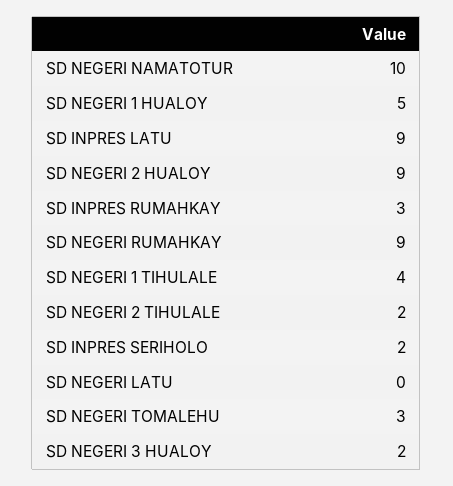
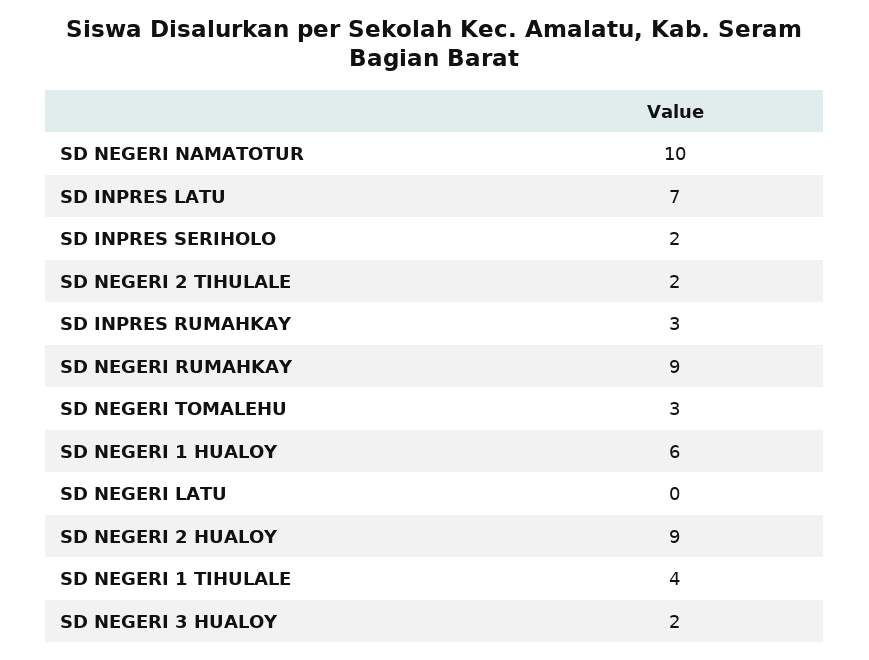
  {
    "SD NEGERI NAMATOTUR": 10,
-   "SD NEGERI 1 HUALOY": 5,
+   "SD NEGERI 1 HUALOY": 6,
-   "SD INPRES LATU": 9,
+   "SD INPRES LATU": 7,
    "SD NEGERI 2 HUALOY": 9,
    "SD INPRES RUMAHKAY": 3,
    "SD NEGERI RUMAHKAY": 9,
    "SD NEGERI 1 TIHULALE": 4,
    "SD NEGERI 2 TIHULALE": 2,
    "SD INPRES SERIHOLO": 2,
    "SD NEGERI LATU": 0,
    "SD NEGERI TOMALEHU": 3,
    "SD NEGERI 3 HUALOY": 2
  }

